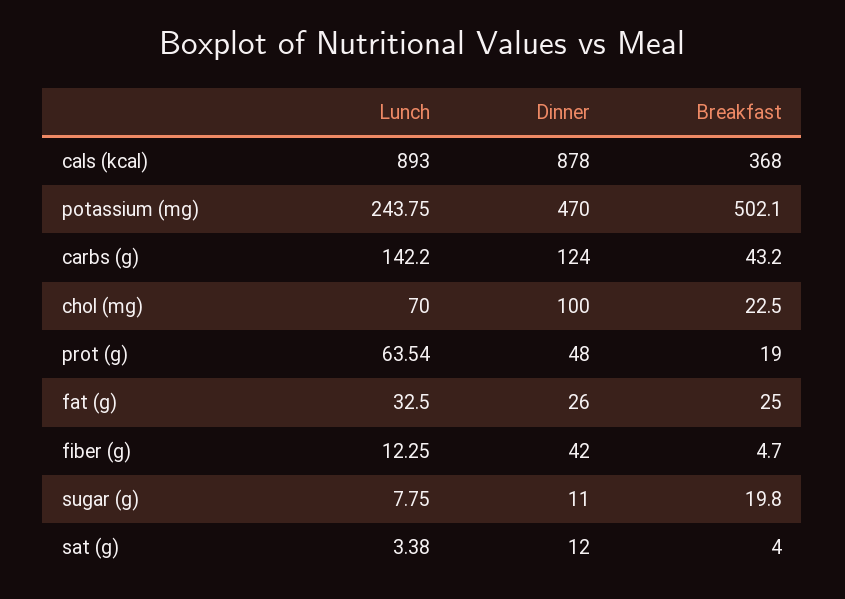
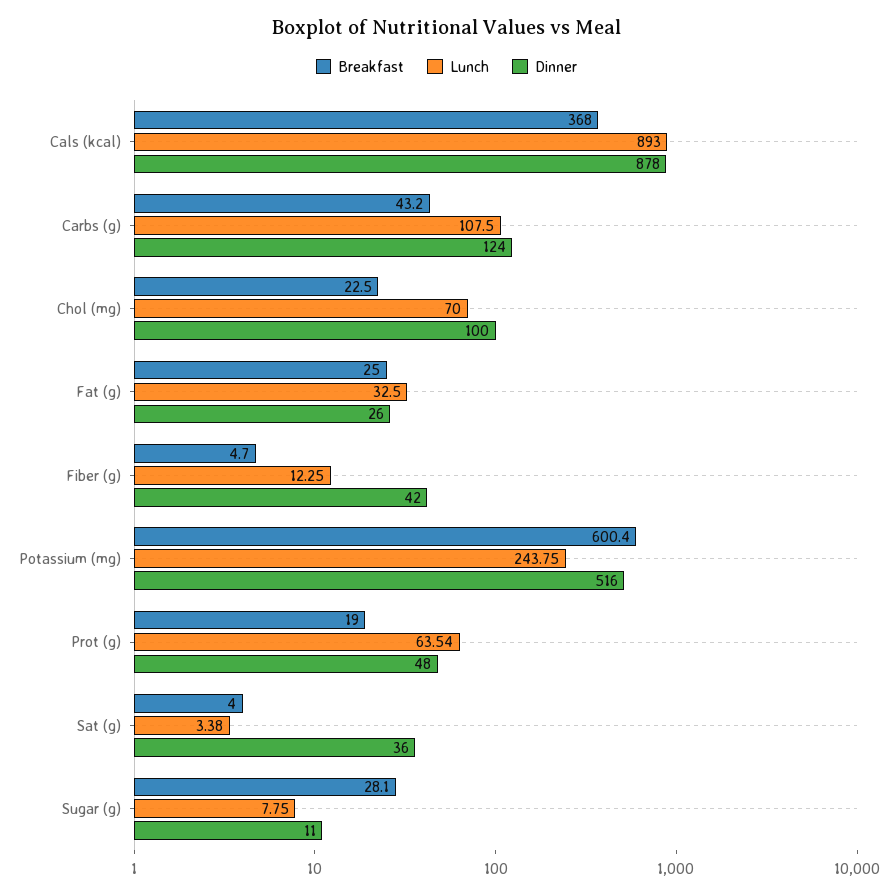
  {
    "Lunch": {
      "cals (kcal)": 893,
      "potassium (mg)": 243.75,
-     "carbs (g)": 142.2,
+     "carbs (g)": 107.5,
      "chol (mg)": 70,
      "prot (g)": 63.54,
      "fat (g)": 32.5,
      "fiber (g)": 12.25,
      "sugar (g)": 7.75,
      "sat (g)": 3.38
    },
    "Dinner": {
      "cals (kcal)": 878,
-     "potassium (mg)": 470,
+     "potassium (mg)": 516,
      "carbs (g)": 124,
      "chol (mg)": 100,
      "prot (g)": 48,
      "fat (g)": 26,
      "fiber (g)": 42,
      "sugar (g)": 11,
-     "sat (g)": 12
+     "sat (g)": 36
    },
    "Breakfast": {
      "cals (kcal)": 368,
-     "potassium (mg)": 502.1,
+     "potassium (mg)": 600.4,
      "carbs (g)": 43.2,
      "chol (mg)": 22.5,
      "prot (g)": 19,
      "fat (g)": 25,
      "fiber (g)": 4.7,
-     "sugar (g)": 19.8,
+     "sugar (g)": 28.1,
      "sat (g)": 4
    }
  }

